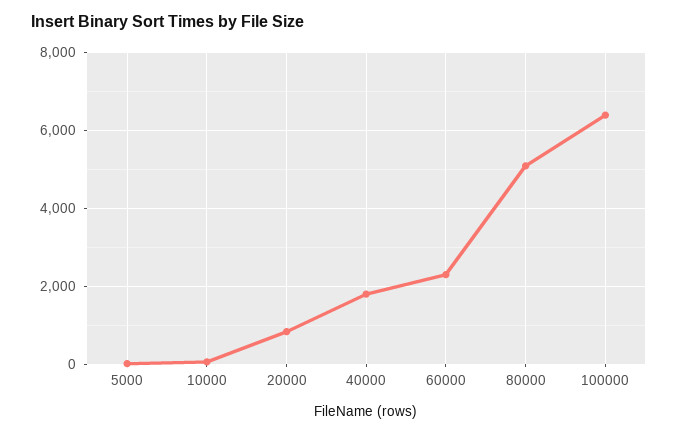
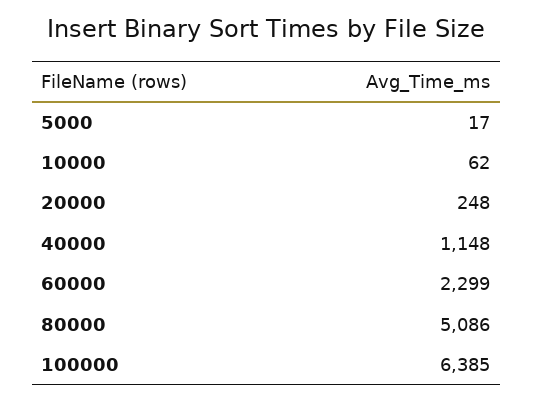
  {
    "5000": 17,
    "10000": 62,
-   "20000": 800,
+   "20000": 248,
-   "40000": 1800,
+   "40000": 1148,
    "60000": 2299,
    "80000": 5086,
    "100000": 6385
  }

